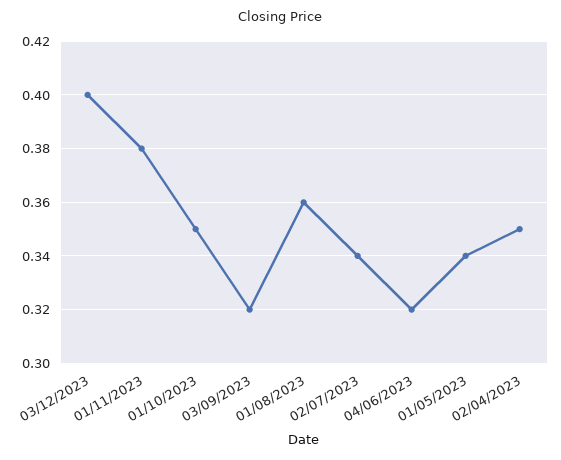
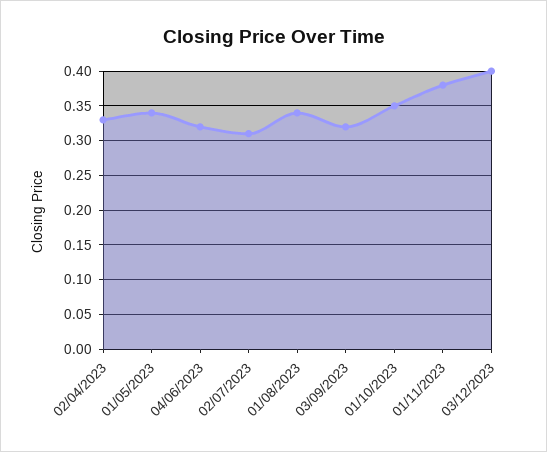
  {
    "03/12/2023": 0.4,
    "01/11/2023": 0.38,
    "01/10/2023": 0.35,
    "03/09/2023": 0.32,
-   "01/08/2023": 0.36,
+   "01/08/2023": 0.34,
-   "02/07/2023": 0.34,
+   "02/07/2023": 0.31,
    "04/06/2023": 0.32,
    "01/05/2023": 0.34,
-   "02/04/2023": 0.35
+   "02/04/2023": 0.33
  }

